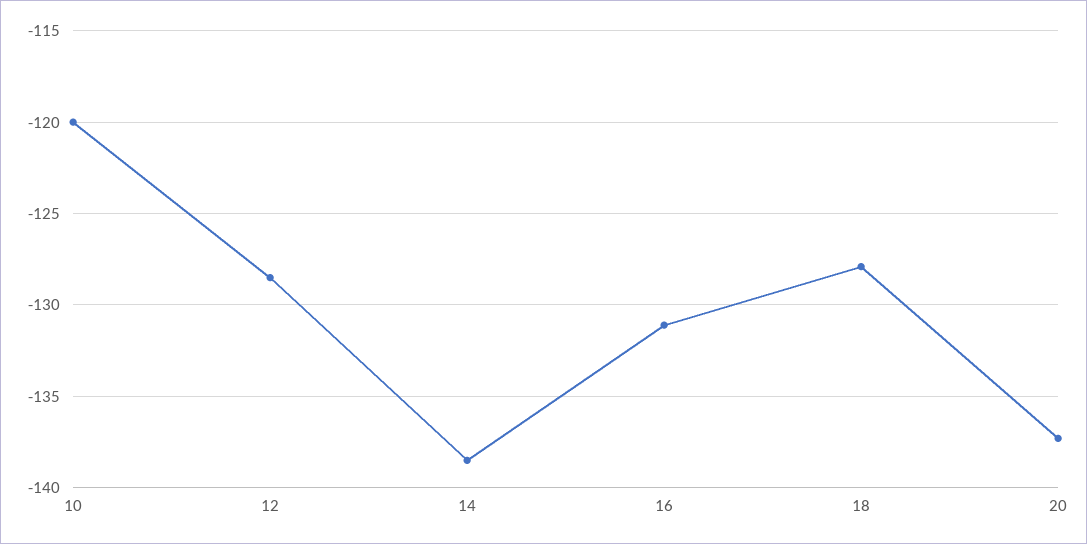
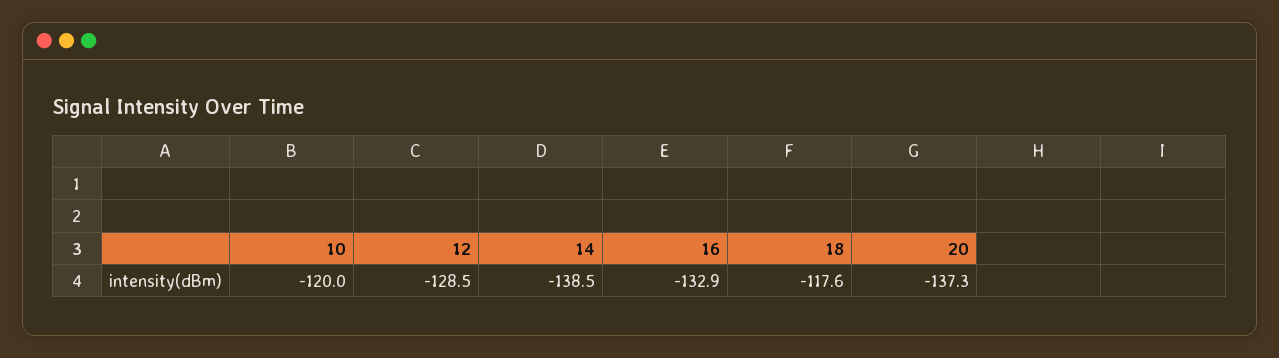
  {
    "10": -120,
    "12": -128.5,
    "14": -138.5,
-   "16": -131,
+   "16": -132.9,
-   "18": -128,
+   "18": -117.6,
    "20": -137.3
  }

